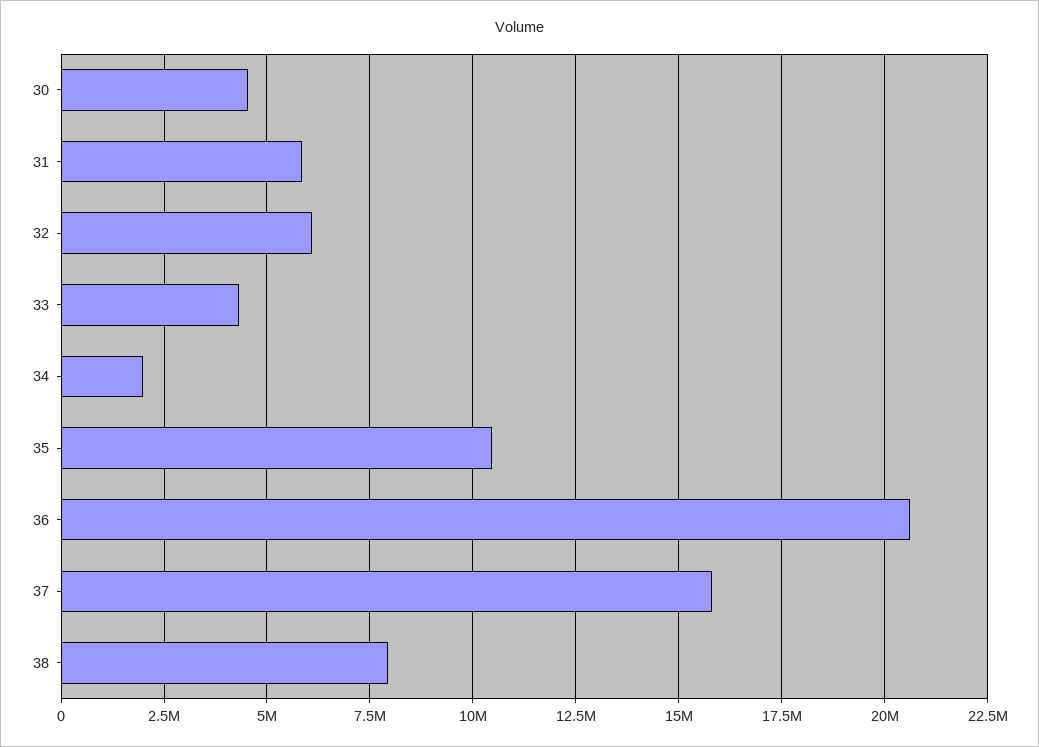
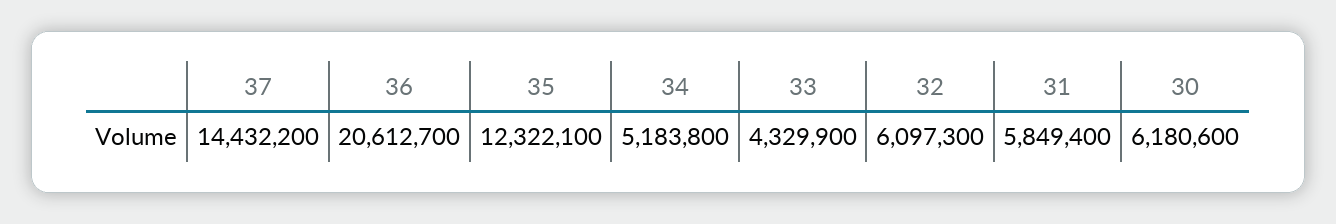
  {
-   "30": 4500000,
+   "30": 6180600,
    "31": 5849400,
    "32": 6097300,
    "33": 4329900,
-   "34": 2000000,
+   "34": 5183800,
-   "35": 10500000,
+   "35": 12322100,
    "36": 20612700,
-   "37": 15750000,
+   "37": 14432200
-   "38": 8000000
  }

